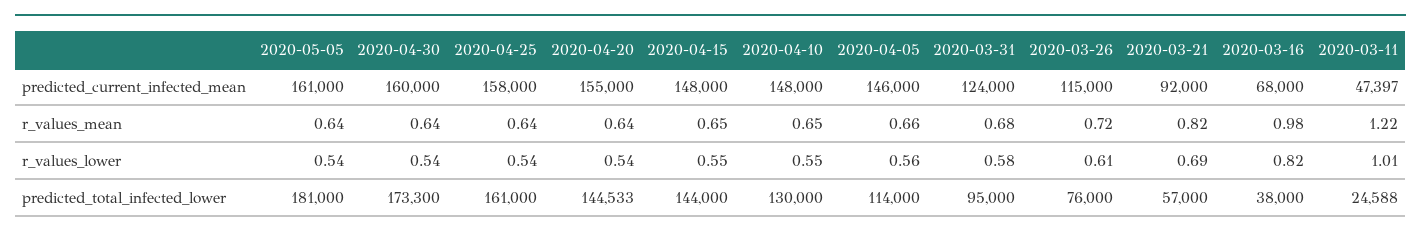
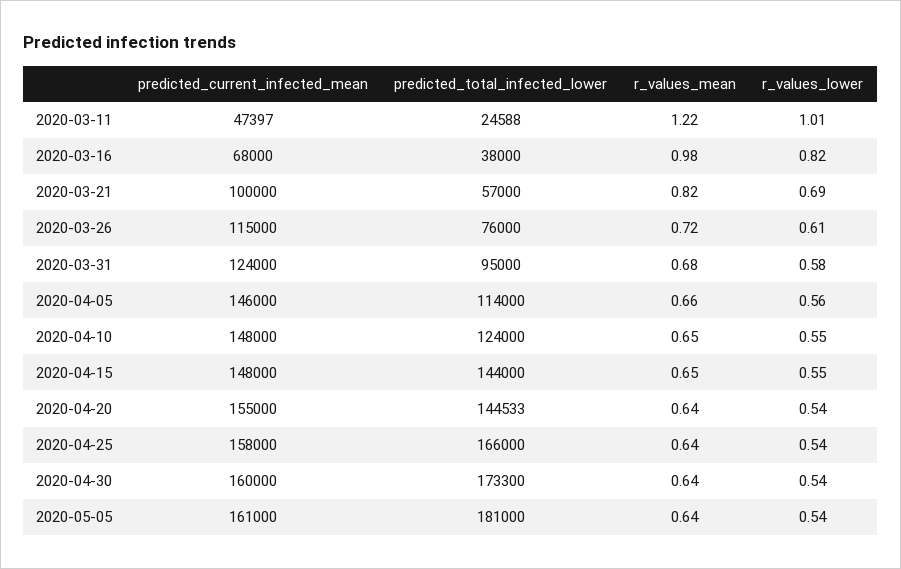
  {
    "2020-05-05": {
      "predicted_current_infected_mean": 161000,
      "r_values_mean": 0.64,
      "r_values_lower": 0.54,
      "predicted_total_infected_lower": 181000
    },
    "2020-04-30": {
      "predicted_current_infected_mean": 160000,
      "r_values_mean": 0.64,
      "r_values_lower": 0.54,
      "predicted_total_infected_lower": 173300
    },
    "2020-04-25": {
      "predicted_current_infected_mean": 158000,
      "r_values_mean": 0.64,
      "r_values_lower": 0.54,
-     "predicted_total_infected_lower": 161000
+     "predicted_total_infected_lower": 166000
    },
    "2020-04-20": {
      "predicted_current_infected_mean": 155000,
      "r_values_mean": 0.64,
      "r_values_lower": 0.54,
      "predicted_total_infected_lower": 144533
    },
    "2020-04-15": {
      "predicted_current_infected_mean": 148000,
      "r_values_mean": 0.65,
      "r_values_lower": 0.55,
      "predicted_total_infected_lower": 144000
    },
    "2020-04-10": {
      "predicted_current_infected_mean": 148000,
      "r_values_mean": 0.65,
      "r_values_lower": 0.55,
-     "predicted_total_infected_lower": 130000
+     "predicted_total_infected_lower": 124000
    },
    "2020-04-05": {
      "predicted_current_infected_mean": 146000,
      "r_values_mean": 0.66,
      "r_values_lower": 0.56,
      "predicted_total_infected_lower": 114000
    },
    "2020-03-31": {
      "predicted_current_infected_mean": 124000,
      "r_values_mean": 0.68,
      "r_values_lower": 0.58,
      "predicted_total_infected_lower": 95000
    },
    "2020-03-26": {
      "predicted_current_infected_mean": 115000,
      "r_values_mean": 0.72,
      "r_values_lower": 0.61,
      "predicted_total_infected_lower": 76000
    },
    "2020-03-21": {
-     "predicted_current_infected_mean": 92000,
+     "predicted_current_infected_mean": 100000,
      "r_values_mean": 0.82,
      "r_values_lower": 0.69,
      "predicted_total_infected_lower": 57000
    },
    "2020-03-16": {
      "predicted_current_infected_mean": 68000,
      "r_values_mean": 0.98,
      "r_values_lower": 0.82,
      "predicted_total_infected_lower": 38000
    },
    "2020-03-11": {
      "predicted_current_infected_mean": 47397,
      "r_values_mean": 1.22,
      "r_values_lower": 1.01,
      "predicted_total_infected_lower": 24588
    }
  }

